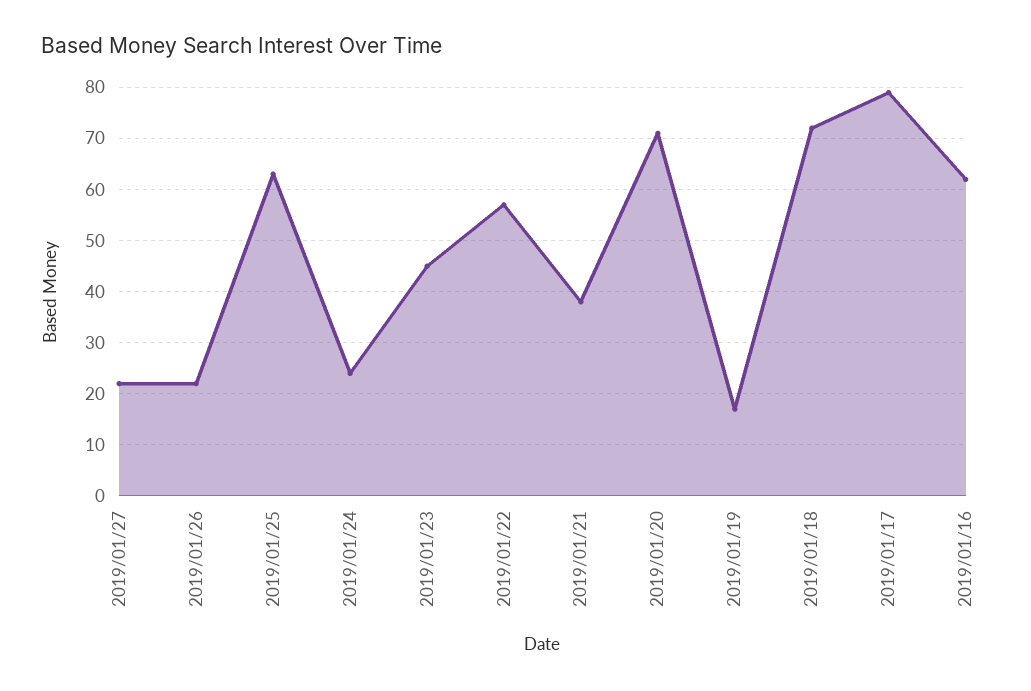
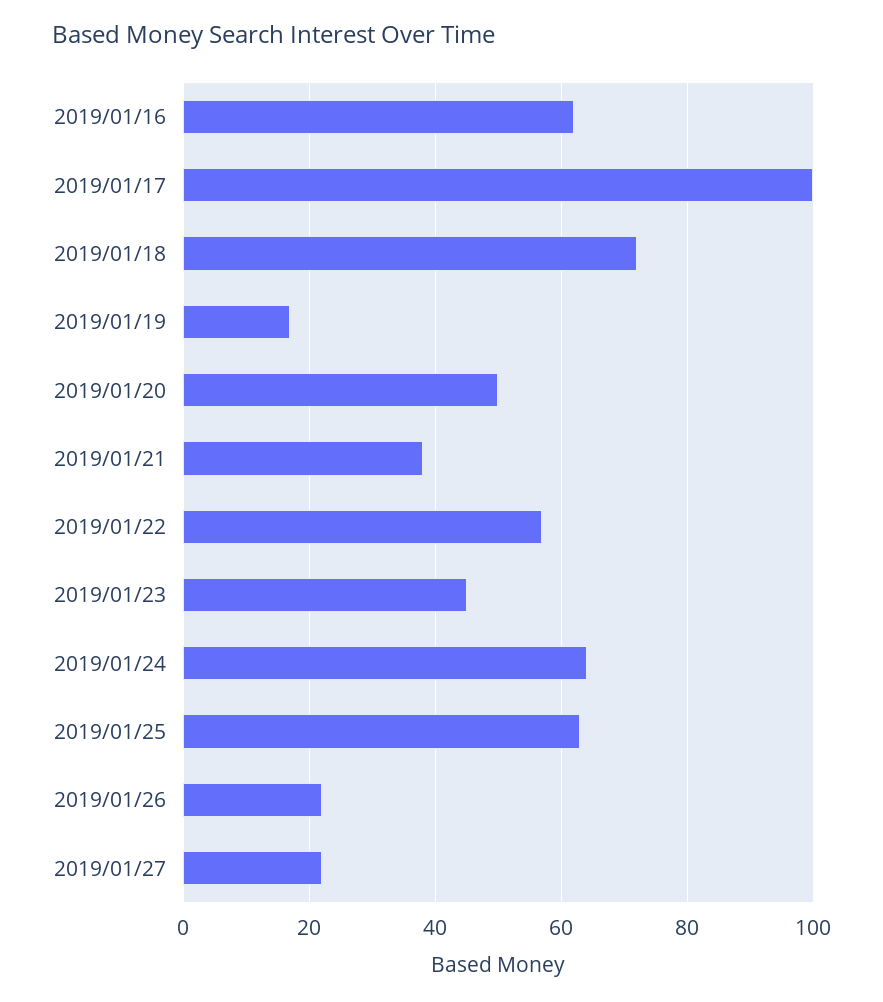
  {
    "2019/01/27": 20,
    "2019/01/26": 20,
    "2019/01/25": 65,
-   "2019/01/24": 25,
+   "2019/01/24": 65,
    "2019/01/23": 45,
    "2019/01/22": 55,
    "2019/01/21": 40,
-   "2019/01/20": 70,
+   "2019/01/20": 50,
    "2019/01/19": 15,
    "2019/01/18": 70,
-   "2019/01/17": 80,
+   "2019/01/17": 100,
    "2019/01/16": 60
  }

